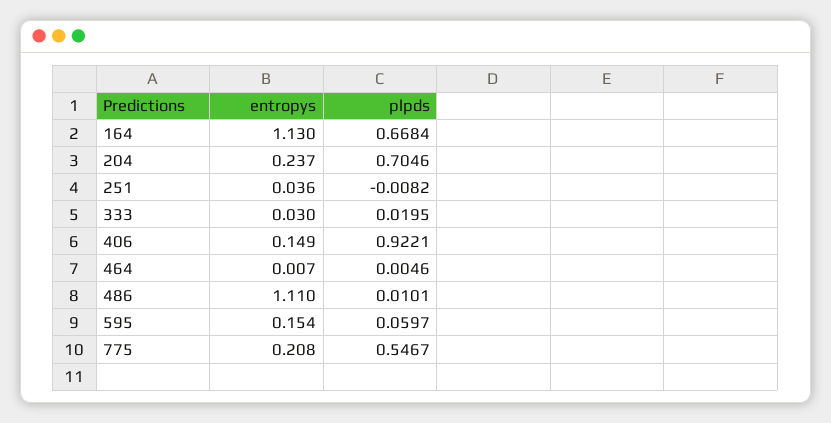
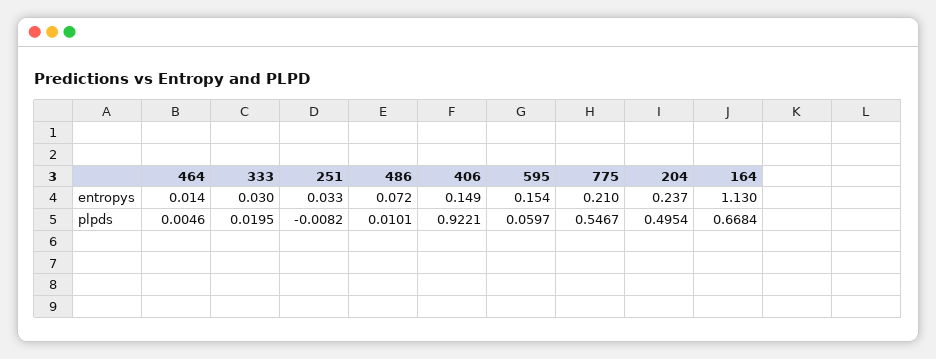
  {
    "entropys": {
      "164": 1.13,
      "204": 0.237,
-     "251": 0.036,
+     "251": 0.033,
      "333": 0.03,
      "406": 0.149,
-     "464": 0.007,
+     "464": 0.014,
-     "486": 1.11,
+     "486": 0.072,
      "595": 0.154,
-     "775": 0.208
+     "775": 0.21
    },
    "plpds": {
      "164": 0.6684,
-     "204": 0.7046,
+     "204": 0.4954,
      "251": -0.0082,
      "333": 0.0195,
      "406": 0.9221,
      "464": 0.0046,
      "486": 0.0101,
      "595": 0.0597,
      "775": 0.5467
    }
  }

